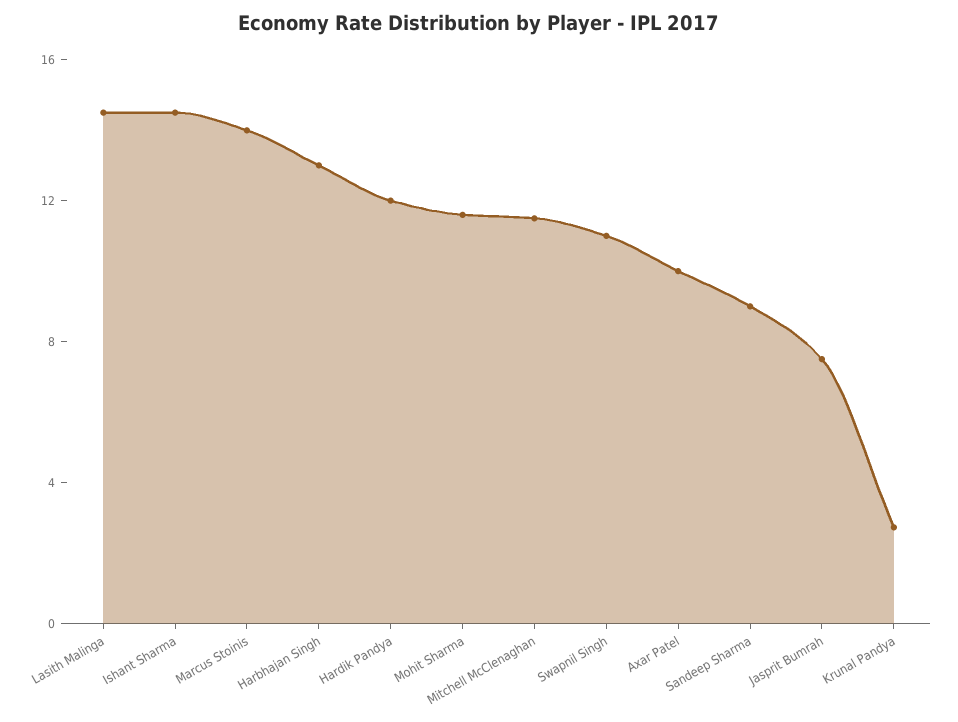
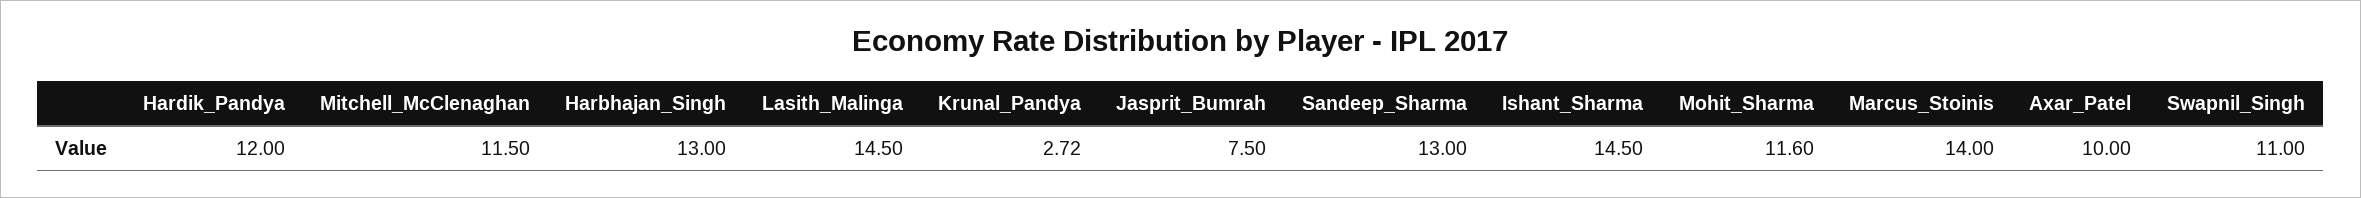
  {
    "Lasith Malinga": 14.5,
    "Ishant Sharma": 14.5,
    "Marcus Stoinis": 14,
    "Harbhajan Singh": 13,
    "Hardik Pandya": 12,
    "Mohit Sharma": 11.6,
    "Mitchell McClenaghan": 11.5,
    "Swapnil Singh": 11,
    "Axar Patel": 10,
-   "Sandeep Sharma": 9,
+   "Sandeep Sharma": 13,
    "Jasprit Bumrah": 7.5,
    "Krunal Pandya": 2.72
  }

